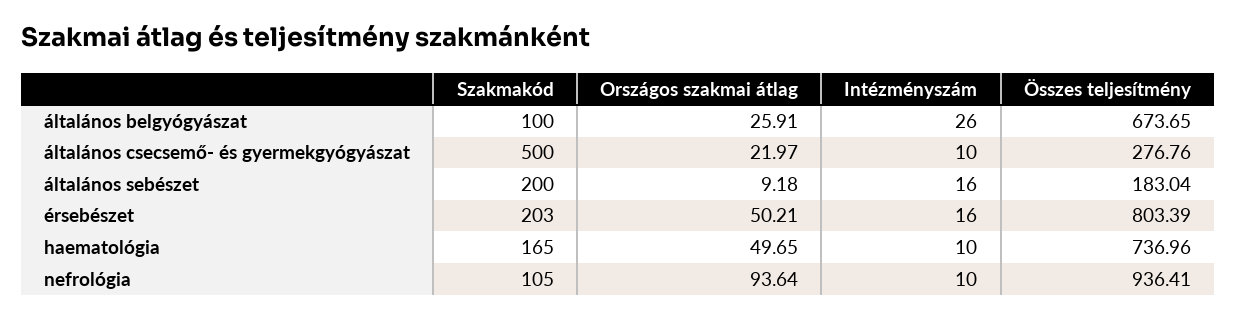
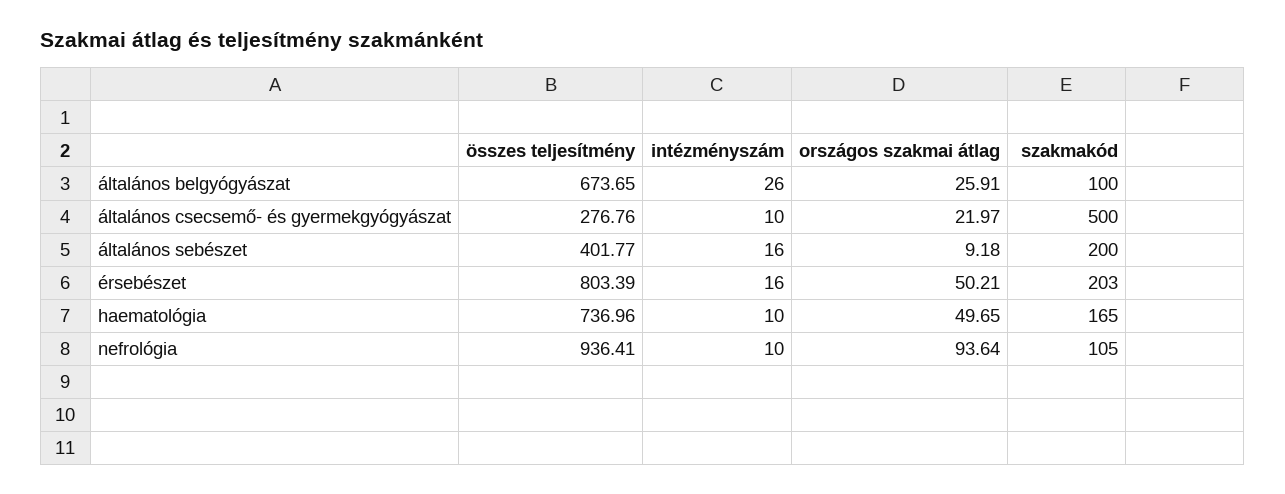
  {
    "Szakmakód": {
      "általános belgyógyászat": 100,
      "általános csecsemő- és gyermekgyógyászat": 500,
      "általános sebészet": 200,
      "érsebészet": 203,
      "haematológia": 165,
      "nefrológia": 105
    },
    "Országos szakmai átlag": {
      "általános belgyógyászat": 25.91,
      "általános csecsemő- és gyermekgyógyászat": 21.97,
      "általános sebészet": 9.18,
      "érsebészet": 50.21,
      "haematológia": 49.65,
      "nefrológia": 93.64
    },
    "Intézményszám": {
      "általános belgyógyászat": 26,
      "általános csecsemő- és gyermekgyógyászat": 10,
      "általános sebészet": 16,
      "érsebészet": 16,
      "haematológia": 10,
      "nefrológia": 10
    },
    "Összes teljesítmény": {
      "általános belgyógyászat": 673.65,
      "általános csecsemő- és gyermekgyógyászat": 276.76,
-     "általános sebészet": 183.04,
+     "általános sebészet": 401.77,
      "érsebészet": 803.39,
      "haematológia": 736.96,
      "nefrológia": 936.41
    }
  }

